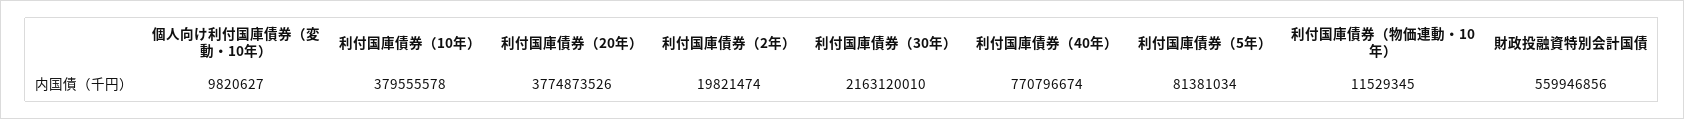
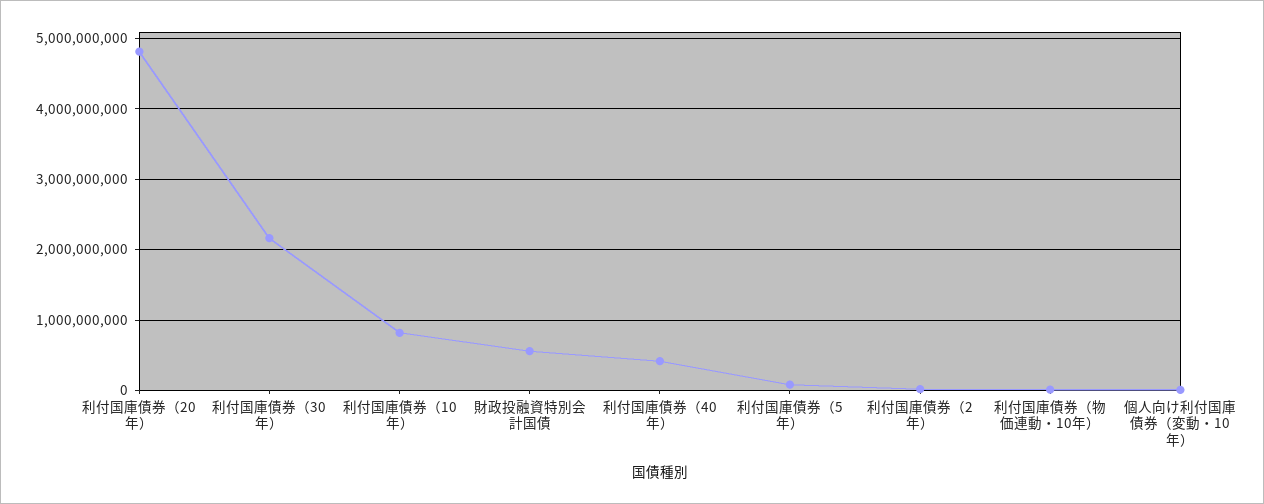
  {
    "個人向け利付国庫債券（変動・10年）": 9820627,
-   "利付国庫債券（10年）": 379555578,
+   "利付国庫債券（10年）": 800000000,
-   "利付国庫債券（20年）": 3774873526,
+   "利付国庫債券（20年）": 4800000000,
    "利付国庫債券（2年）": 19821474,
    "利付国庫債券（30年）": 2163120010,
-   "利付国庫債券（40年）": 770796674,
+   "利付国庫債券（40年）": 400000000,
    "利付国庫債券（5年）": 81381034,
    "利付国庫債券（物価連動・10年）": 11529345,
    "財政投融資特別会計国債": 559946856
  }

